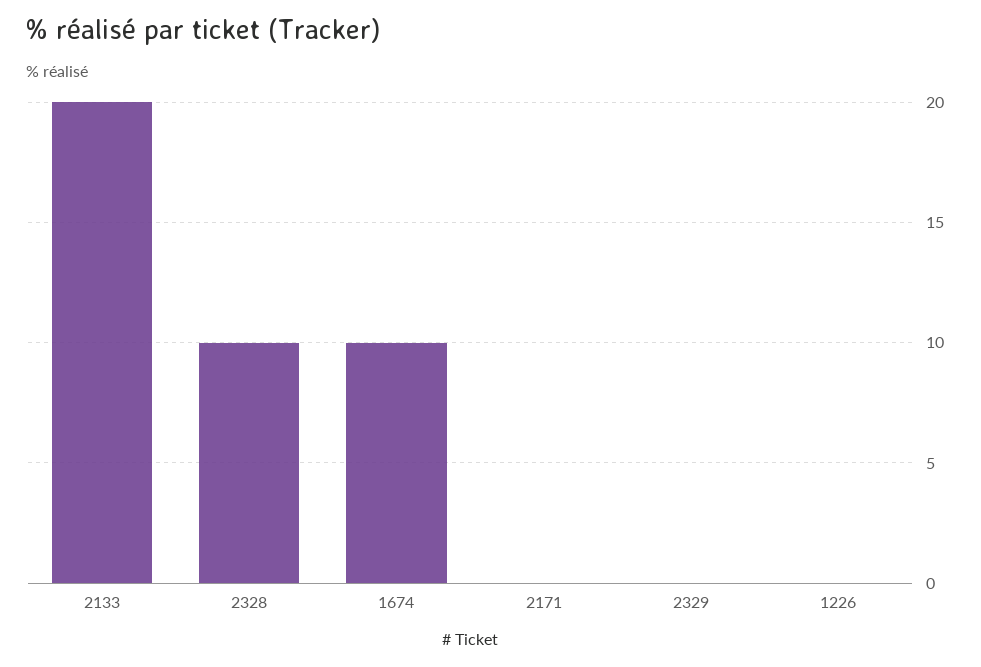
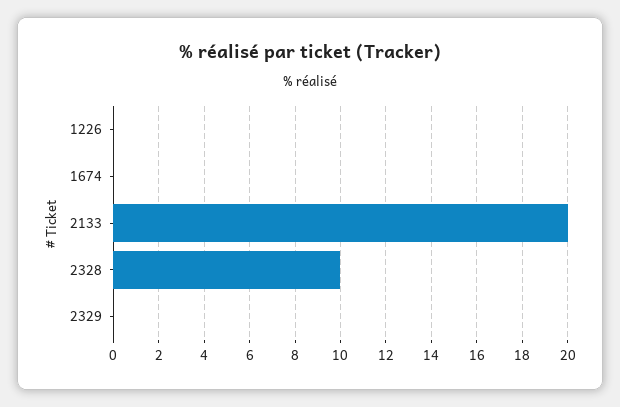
  {
    "2133": 20,
    "2328": 10,
-   "1674": 10,
+   "1674": 0,
-   "2171": 0,
    "2329": 0,
    "1226": 0
  }

